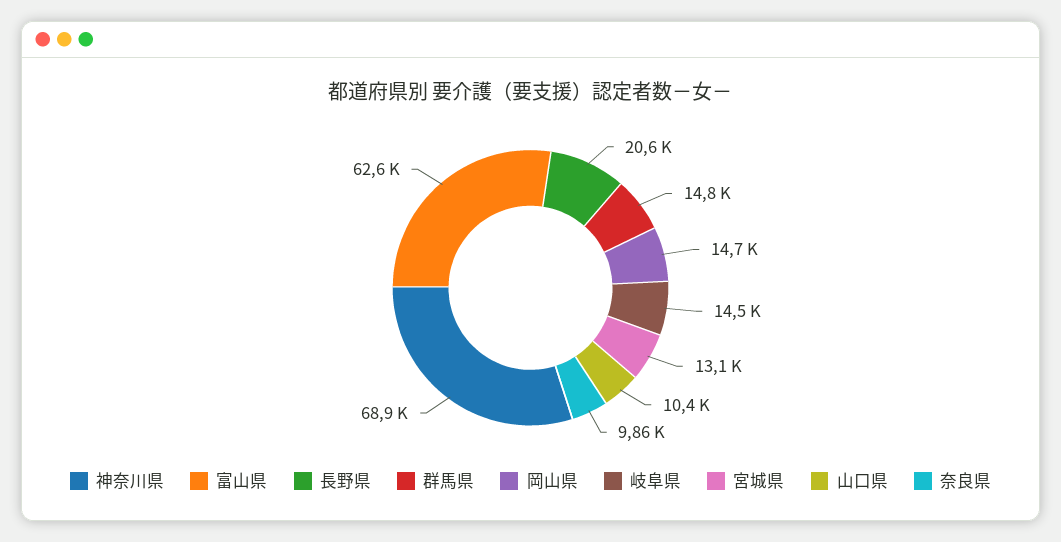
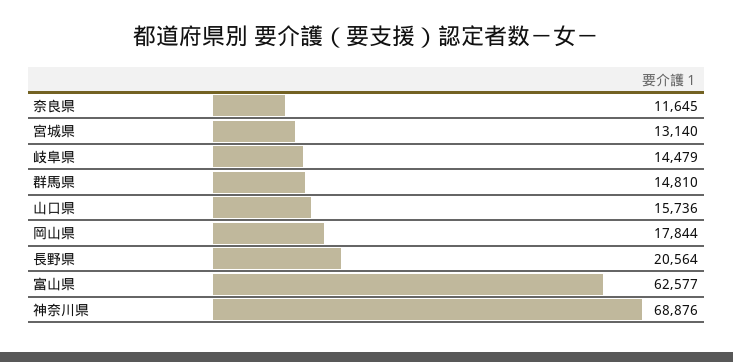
  {
    "神奈川県": 68876,
    "富山県": 62577,
    "長野県": 20564,
    "群馬県": 14810,
-   "岡山県": 14700,
+   "岡山県": 17844,
    "岐阜県": 14479,
    "宮城県": 13140,
-   "山口県": 10400,
+   "山口県": 15736,
-   "奈良県": 9860
+   "奈良県": 11645
  }

